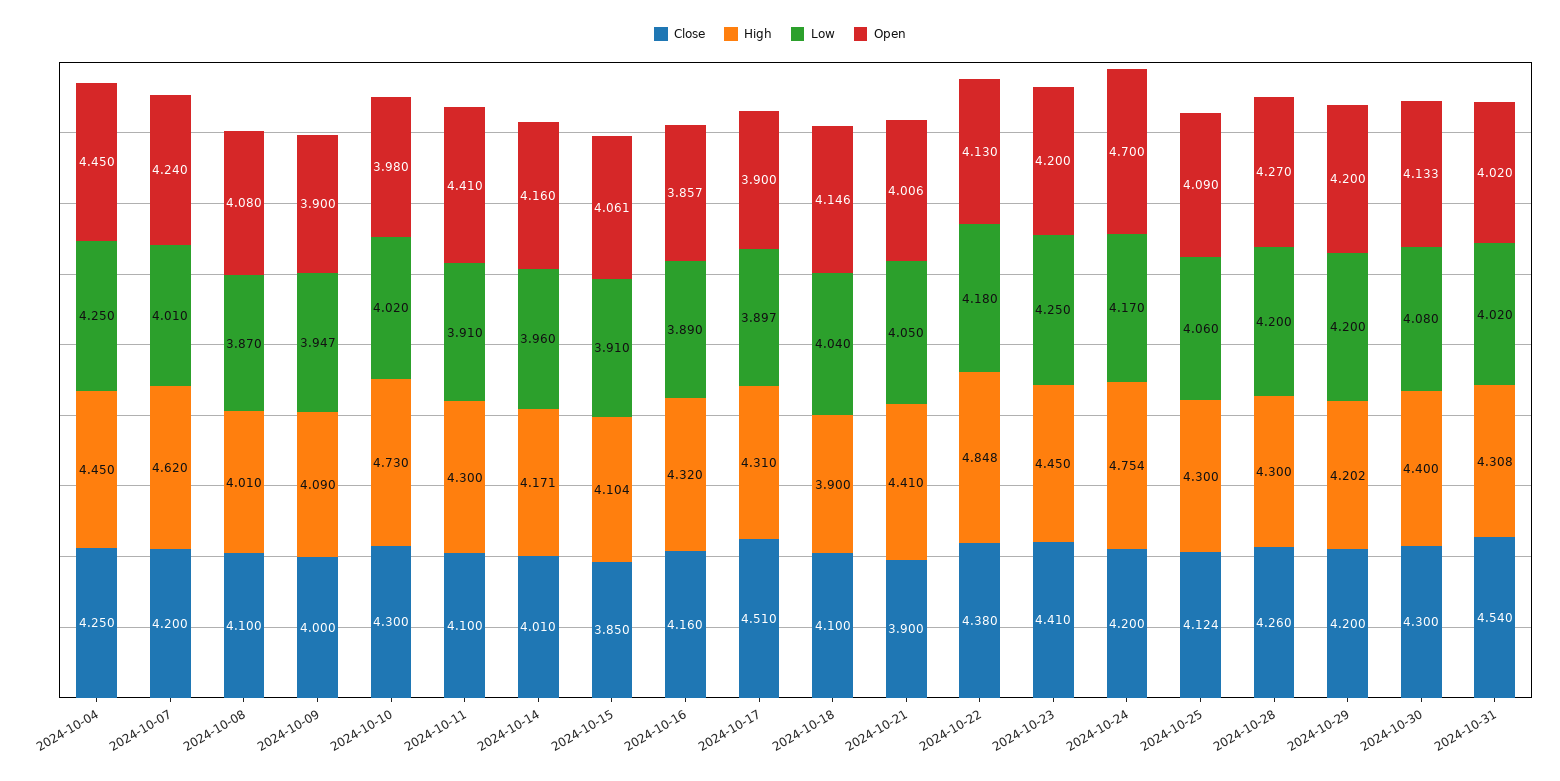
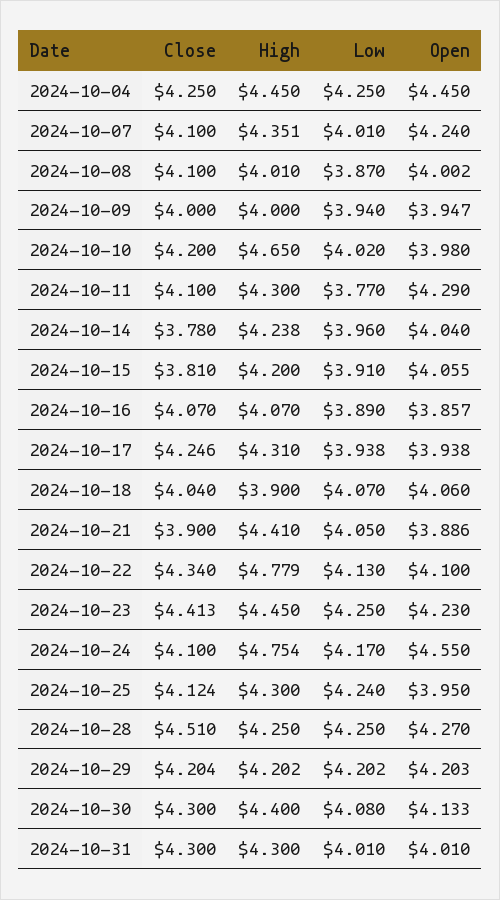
  {
    "Close": {
      "2024-10-04": 4.25,
-     "2024-10-07": 4.2,
+     "2024-10-07": 4.1,
      "2024-10-08": 4.1,
      "2024-10-09": 4,
-     "2024-10-10": 4.3,
+     "2024-10-10": 4.2,
      "2024-10-11": 4.1,
-     "2024-10-14": 4.01,
+     "2024-10-14": 3.78,
-     "2024-10-15": 3.85,
+     "2024-10-15": 3.81,
-     "2024-10-16": 4.16,
+     "2024-10-16": 4.07,
-     "2024-10-17": 4.51,
+     "2024-10-17": 4.246,
-     "2024-10-18": 4.1,
+     "2024-10-18": 4.04,
      "2024-10-21": 3.9,
-     "2024-10-22": 4.38,
+     "2024-10-22": 4.34,
-     "2024-10-23": 4.41,
+     "2024-10-23": 4.413,
-     "2024-10-24": 4.2,
+     "2024-10-24": 4.1,
      "2024-10-25": 4.124,
-     "2024-10-28": 4.26,
+     "2024-10-28": 4.51,
-     "2024-10-29": 4.2,
+     "2024-10-29": 4.204,
      "2024-10-30": 4.3,
-     "2024-10-31": 4.54
+     "2024-10-31": 4.3
    },
    "High": {
      "2024-10-04": 4.45,
-     "2024-10-07": 4.62,
+     "2024-10-07": 4.351,
      "2024-10-08": 4.01,
-     "2024-10-09": 4.09,
+     "2024-10-09": 4,
-     "2024-10-10": 4.73,
+     "2024-10-10": 4.65,
      "2024-10-11": 4.3,
-     "2024-10-14": 4.171,
+     "2024-10-14": 4.238,
-     "2024-10-15": 4.104,
+     "2024-10-15": 4.2,
-     "2024-10-16": 4.32,
+     "2024-10-16": 4.07,
      "2024-10-17": 4.31,
      "2024-10-18": 3.9,
      "2024-10-21": 4.41,
-     "2024-10-22": 4.848,
+     "2024-10-22": 4.779,
      "2024-10-23": 4.45,
      "2024-10-24": 4.754,
      "2024-10-25": 4.3,
-     "2024-10-28": 4.3,
+     "2024-10-28": 4.25,
      "2024-10-29": 4.202,
      "2024-10-30": 4.4,
-     "2024-10-31": 4.308
+     "2024-10-31": 4.3
    },
    "Low": {
      "2024-10-04": 4.25,
      "2024-10-07": 4.01,
      "2024-10-08": 3.87,
-     "2024-10-09": 3.947,
+     "2024-10-09": 3.94,
      "2024-10-10": 4.02,
-     "2024-10-11": 3.91,
+     "2024-10-11": 3.77,
      "2024-10-14": 3.96,
      "2024-10-15": 3.91,
      "2024-10-16": 3.89,
-     "2024-10-17": 3.897,
+     "2024-10-17": 3.938,
-     "2024-10-18": 4.04,
+     "2024-10-18": 4.07,
      "2024-10-21": 4.05,
-     "2024-10-22": 4.18,
+     "2024-10-22": 4.13,
      "2024-10-23": 4.25,
      "2024-10-24": 4.17,
-     "2024-10-25": 4.06,
+     "2024-10-25": 4.24,
-     "2024-10-28": 4.2,
+     "2024-10-28": 4.25,
-     "2024-10-29": 4.2,
+     "2024-10-29": 4.202,
      "2024-10-30": 4.08,
-     "2024-10-31": 4.02
+     "2024-10-31": 4.01
    },
    "Open": {
      "2024-10-04": 4.45,
      "2024-10-07": 4.24,
-     "2024-10-08": 4.08,
+     "2024-10-08": 4.002,
-     "2024-10-09": 3.9,
+     "2024-10-09": 3.947,
      "2024-10-10": 3.98,
-     "2024-10-11": 4.41,
+     "2024-10-11": 4.29,
-     "2024-10-14": 4.16,
+     "2024-10-14": 4.04,
-     "2024-10-15": 4.061,
+     "2024-10-15": 4.055,
      "2024-10-16": 3.857,
-     "2024-10-17": 3.9,
+     "2024-10-17": 3.938,
-     "2024-10-18": 4.146,
+     "2024-10-18": 4.06,
-     "2024-10-21": 4.006,
+     "2024-10-21": 3.886,
-     "2024-10-22": 4.13,
+     "2024-10-22": 4.1,
-     "2024-10-23": 4.2,
+     "2024-10-23": 4.23,
-     "2024-10-24": 4.7,
+     "2024-10-24": 4.55,
-     "2024-10-25": 4.09,
+     "2024-10-25": 3.95,
      "2024-10-28": 4.27,
-     "2024-10-29": 4.2,
+     "2024-10-29": 4.203,
      "2024-10-30": 4.133,
-     "2024-10-31": 4.02
+     "2024-10-31": 4.01
    }
  }

